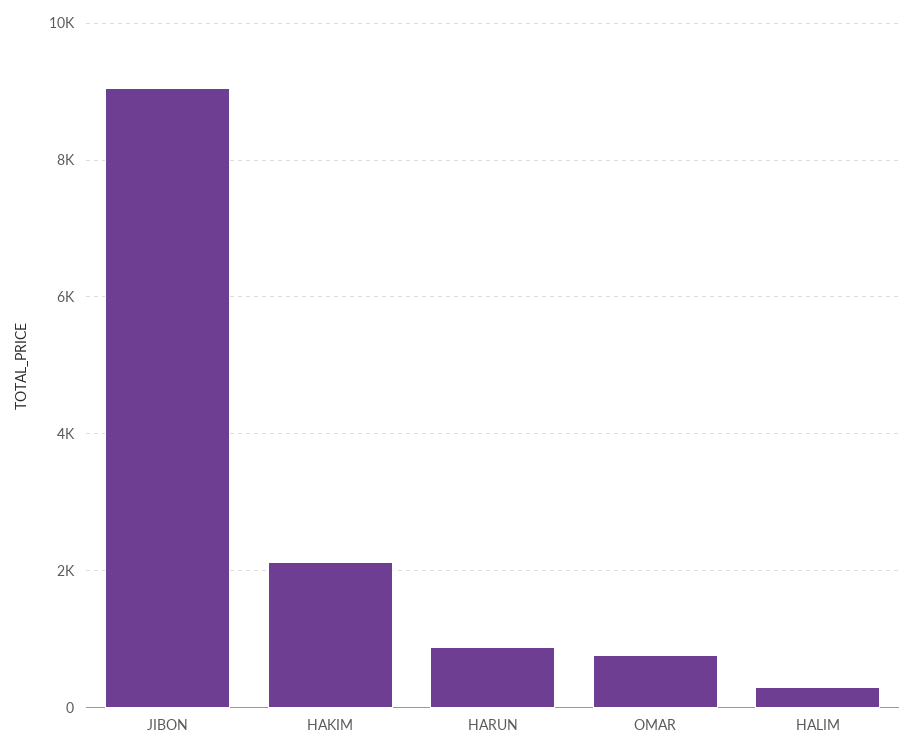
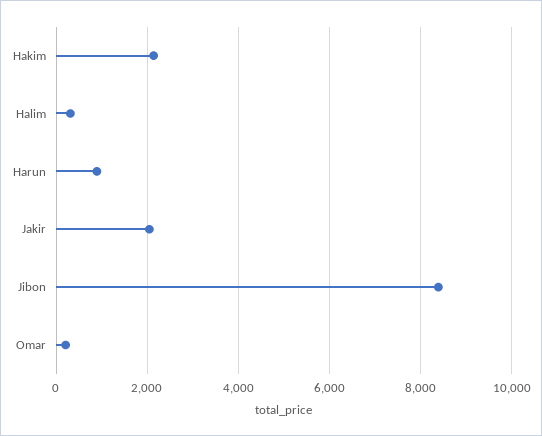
  {
-   "JIBON": 9000,
+   "JIBON": 8400,
    "HAKIM": 2200,
    "HARUN": 800,
-   "OMAR": 800,
+   "OMAR": 200,
-   "HALIM": 400
+   "HALIM": 400,
+   "Jakir": 2000
  }

